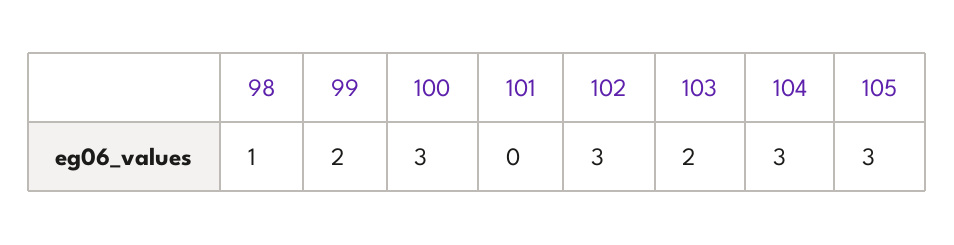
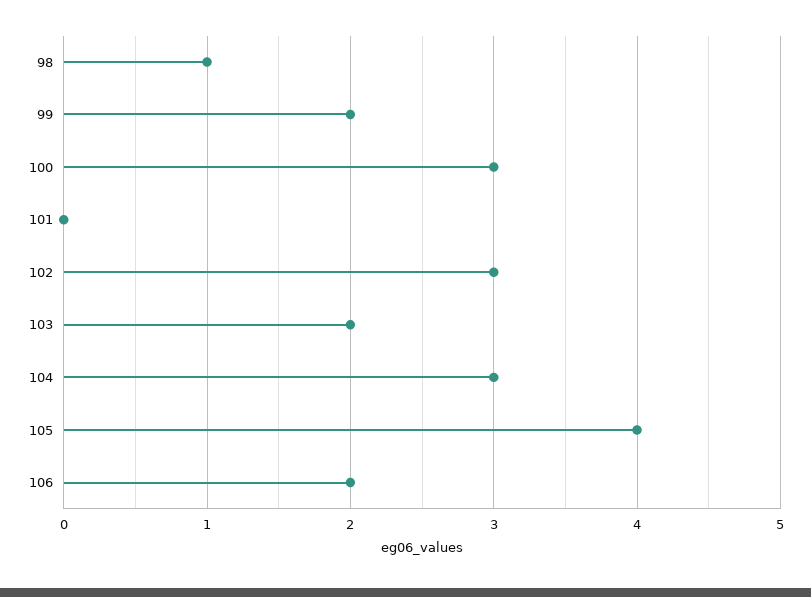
  {
    "98": 1,
    "99": 2,
    "100": 3,
    "101": 0,
    "102": 3,
    "103": 2,
    "104": 3,
-   "105": 3
+   "105": 4,
+   "106": 2
  }

